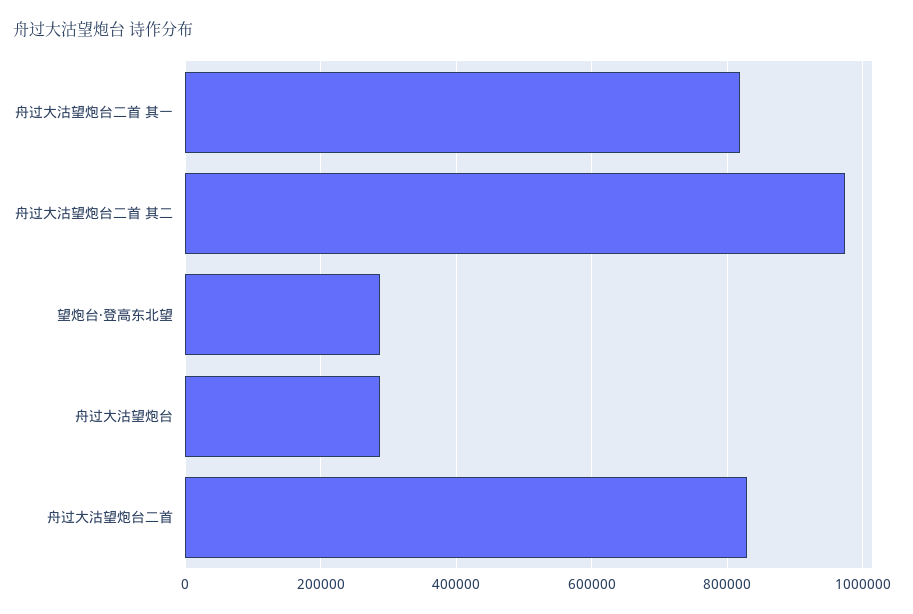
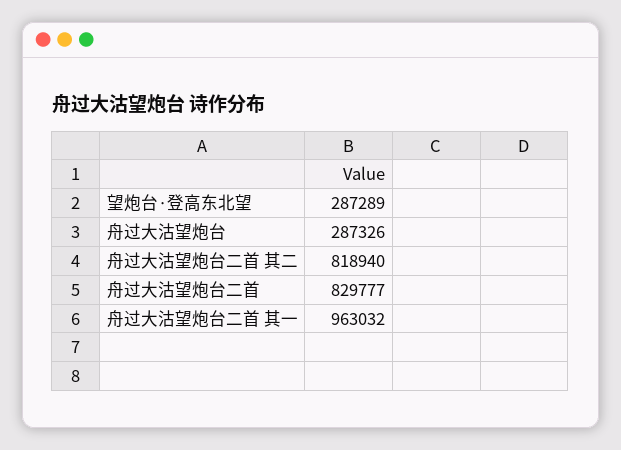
  {
-   "舟过大沽望炮台二首 其一": 820000,
+   "舟过大沽望炮台二首 其一": 963032,
-   "舟过大沽望炮台二首 其二": 980000,
+   "舟过大沽望炮台二首 其二": 818940,
    "望炮台·登高东北望": 287289,
    "舟过大沽望炮台": 287326,
    "舟过大沽望炮台二首": 829777
  }

